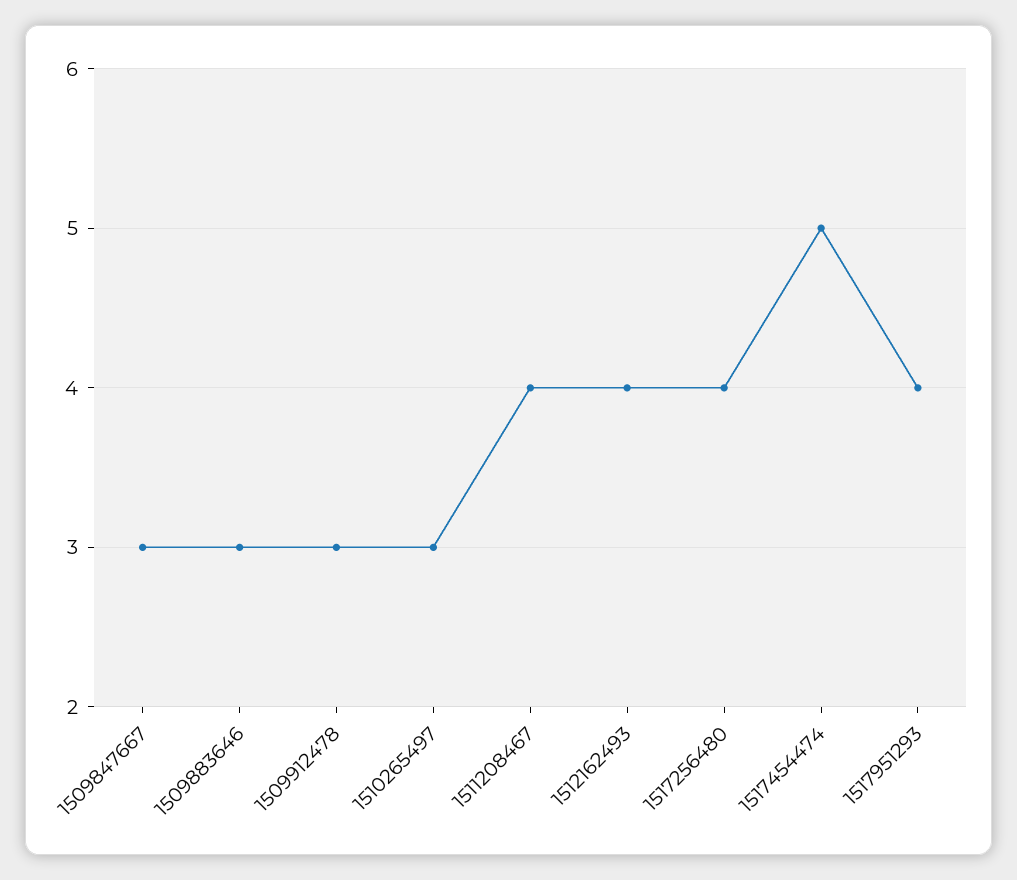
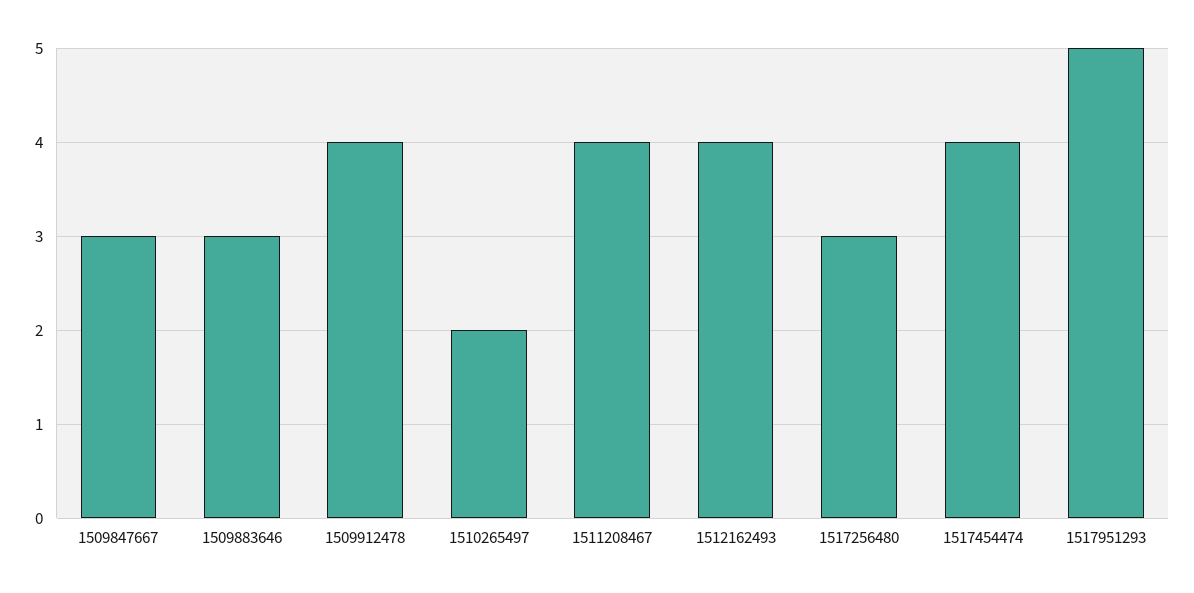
  {
    "1509847667": 3,
    "1509883646": 3,
-   "1509912478": 3,
+   "1509912478": 4,
-   "1510265497": 3,
+   "1510265497": 2,
    "1511208467": 4,
    "1512162493": 4,
-   "1517256480": 4,
+   "1517256480": 3,
-   "1517454474": 5,
+   "1517454474": 4,
-   "1517951293": 4
+   "1517951293": 5
  }

